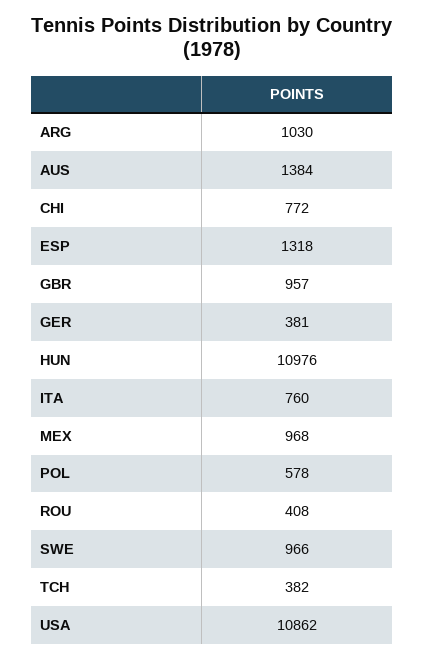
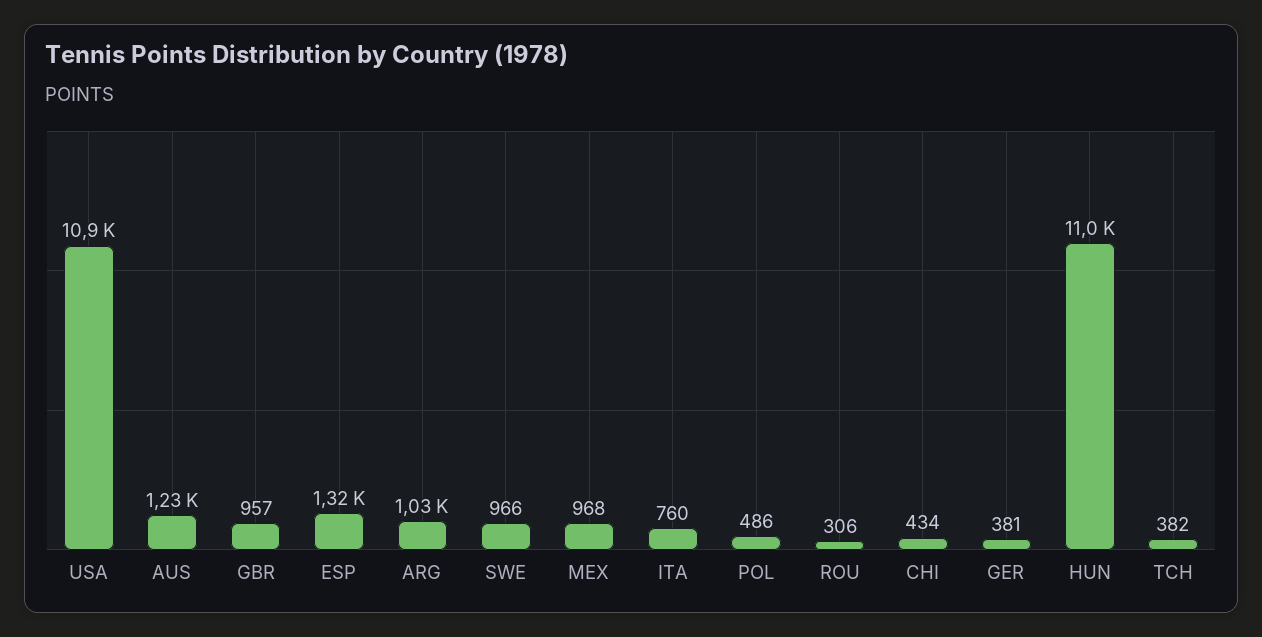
  {
    "ARG": 1030,
-   "AUS": 1384,
+   "AUS": 1230,
-   "CHI": 772,
+   "CHI": 434,
    "ESP": 1318,
    "GBR": 957,
    "GER": 381,
    "HUN": 10976,
    "ITA": 760,
    "MEX": 968,
-   "POL": 578,
+   "POL": 486,
-   "ROU": 408,
+   "ROU": 306,
    "SWE": 966,
    "TCH": 382,
    "USA": 10862
  }

